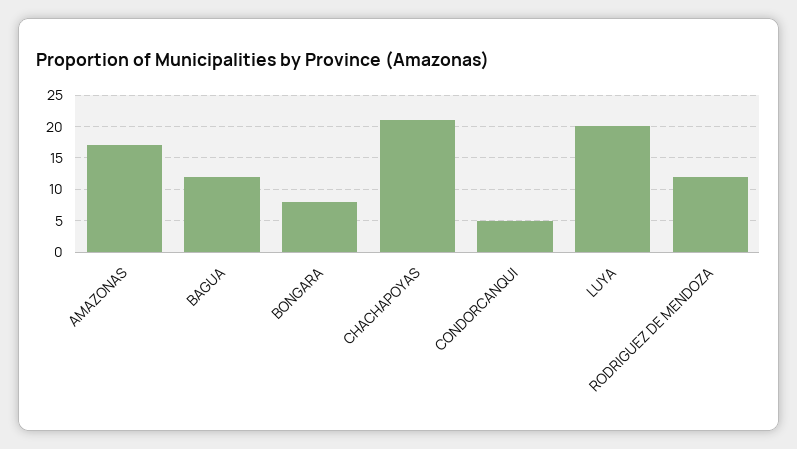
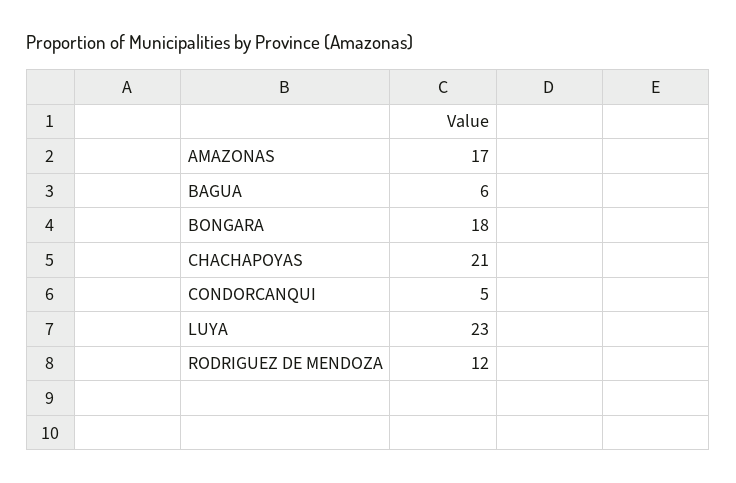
  {
    "AMAZONAS": 17,
-   "BAGUA": 12,
+   "BAGUA": 6,
-   "BONGARA": 8,
+   "BONGARA": 18,
    "CHACHAPOYAS": 21,
    "CONDORCANQUI": 5,
-   "LUYA": 20,
+   "LUYA": 23,
    "RODRIGUEZ DE MENDOZA": 12
  }

